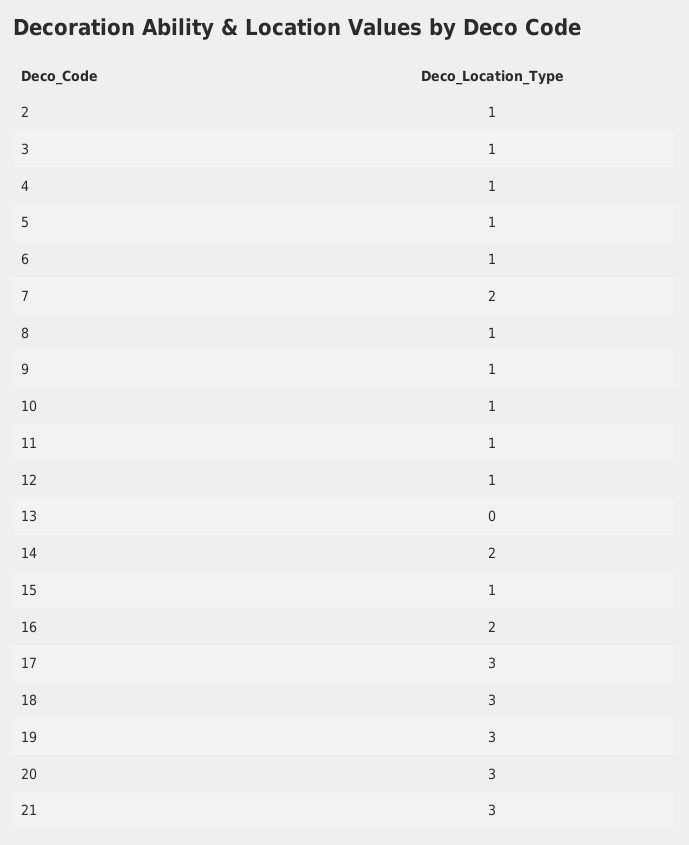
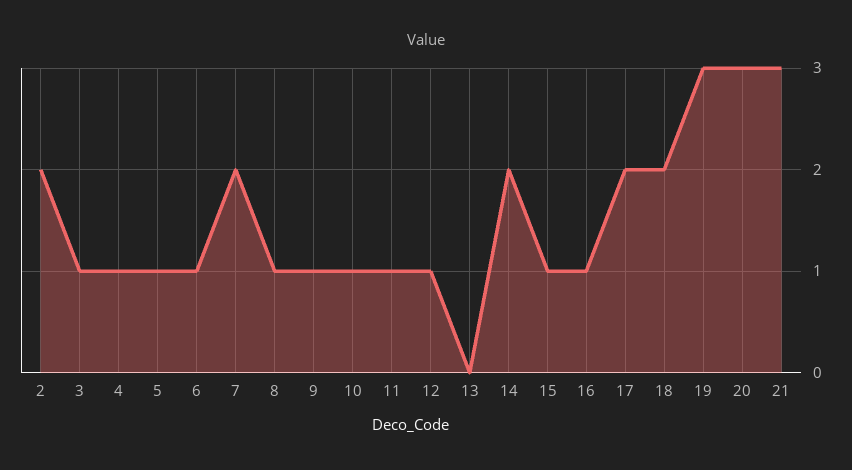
  {
-   "2": 1,
+   "2": 2,
    "3": 1,
    "4": 1,
    "5": 1,
    "6": 1,
    "7": 2,
    "8": 1,
    "9": 1,
    "10": 1,
    "11": 1,
    "12": 1,
    "13": 0,
    "14": 2,
    "15": 1,
-   "16": 2,
+   "16": 1,
-   "17": 3,
+   "17": 2,
-   "18": 3,
+   "18": 2,
    "19": 3,
    "20": 3,
    "21": 3
  }

